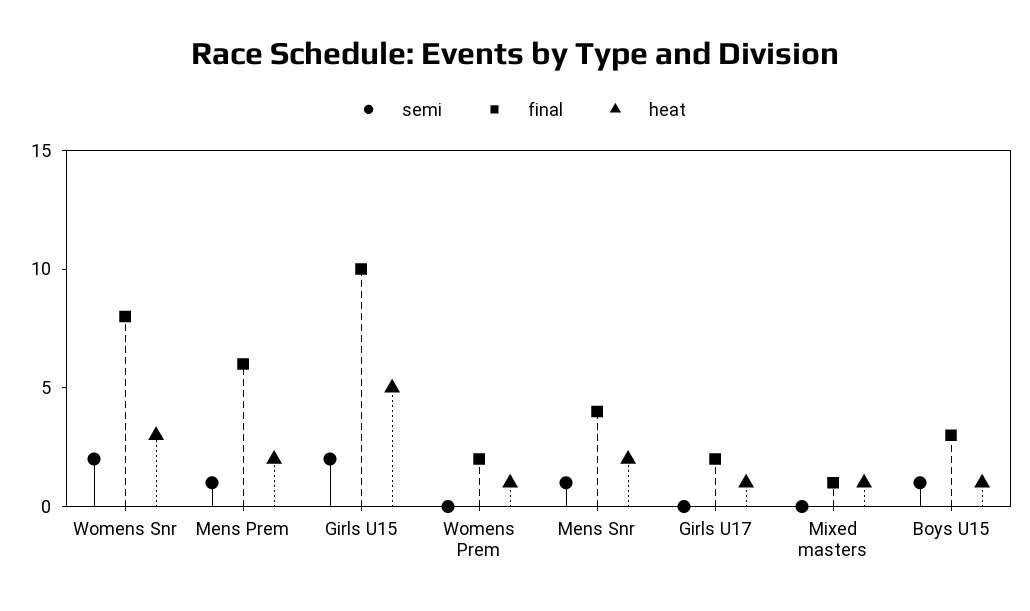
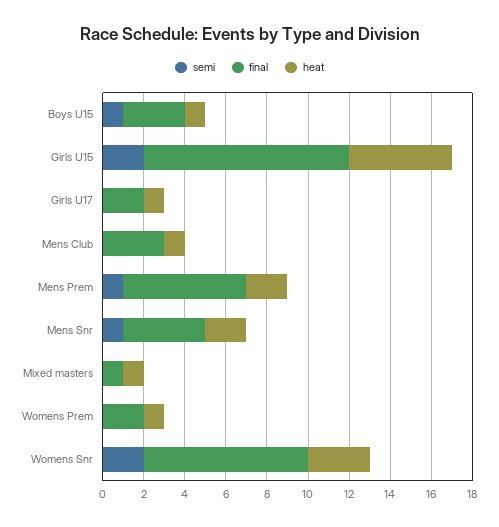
  {
    "semi": {
      "Womens Snr": 2,
      "Mens Prem": 1,
      "Girls U15": 2,
      "Womens Prem": 0,
      "Mens Snr": 1,
      "Girls U17": 0,
      "Mixed masters": 0,
-     "Boys U15": 1
+     "Boys U15": 1,
+     "Mens Club": 0
    },
    "final": {
      "Womens Snr": 8,
      "Mens Prem": 6,
      "Girls U15": 10,
      "Womens Prem": 2,
      "Mens Snr": 4,
      "Girls U17": 2,
      "Mixed masters": 1,
-     "Boys U15": 3
+     "Boys U15": 3,
+     "Mens Club": 3
    },
    "heat": {
      "Womens Snr": 3,
      "Mens Prem": 2,
      "Girls U15": 5,
      "Womens Prem": 1,
      "Mens Snr": 2,
      "Girls U17": 1,
      "Mixed masters": 1,
-     "Boys U15": 1
+     "Boys U15": 1,
+     "Mens Club": 1
    }
  }

